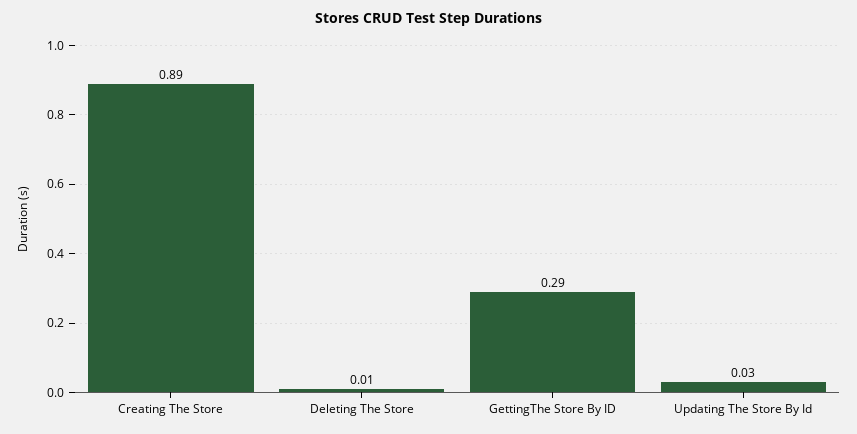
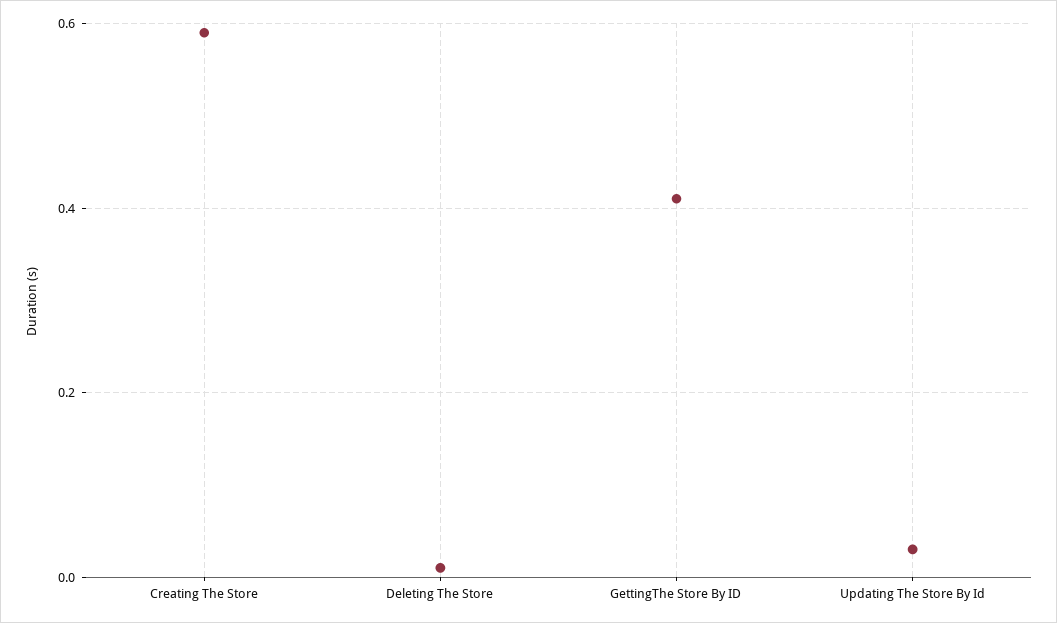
  {
-   "Creating The Store": 0.89,
+   "Creating The Store": 0.6,
    "Deleting The Store": 0.01,
-   "GettingThe Store By ID": 0.29,
+   "GettingThe Store By ID": 0.4,
    "Updating The Store By Id": 0.03
  }

